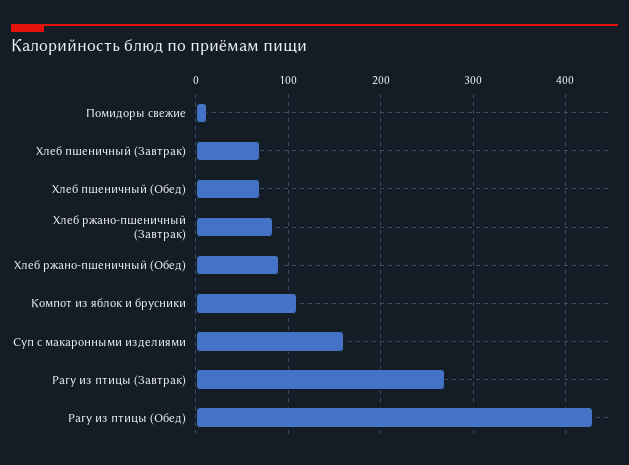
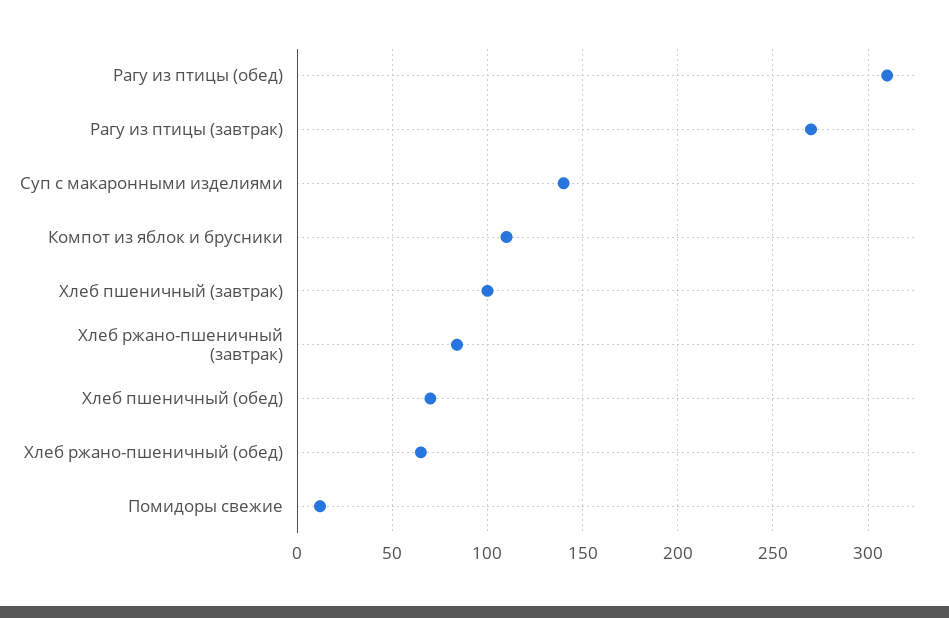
  {
    "Помидоры свежие": 10,
-   "Хлеб пшеничный (Завтрак)": 70,
+   "Хлеб пшеничный (Завтрак)": 100,
    "Хлеб пшеничный (Обед)": 70,
    "Хлеб ржано-пшеничный (Завтрак)": 85,
-   "Хлеб ржано-пшеничный (Обед)": 90,
+   "Хлеб ржано-пшеничный (Обед)": 65,
    "Компот из яблок и брусники": 110,
-   "Суп с макаронными изделиями": 160,
+   "Суп с макаронными изделиями": 140,
    "Рагу из птицы (Завтрак)": 270,
-   "Рагу из птицы (Обед)": 430
+   "Рагу из птицы (Обед)": 310
  }

